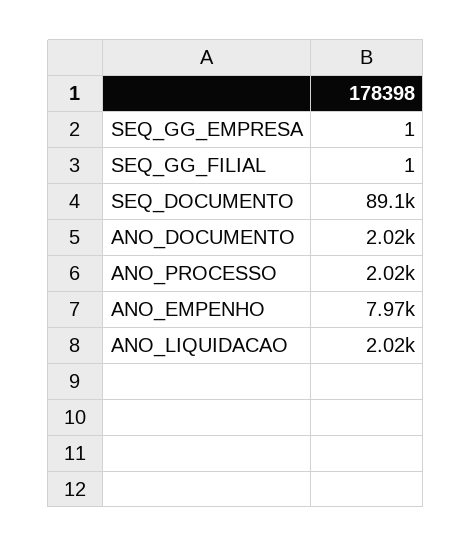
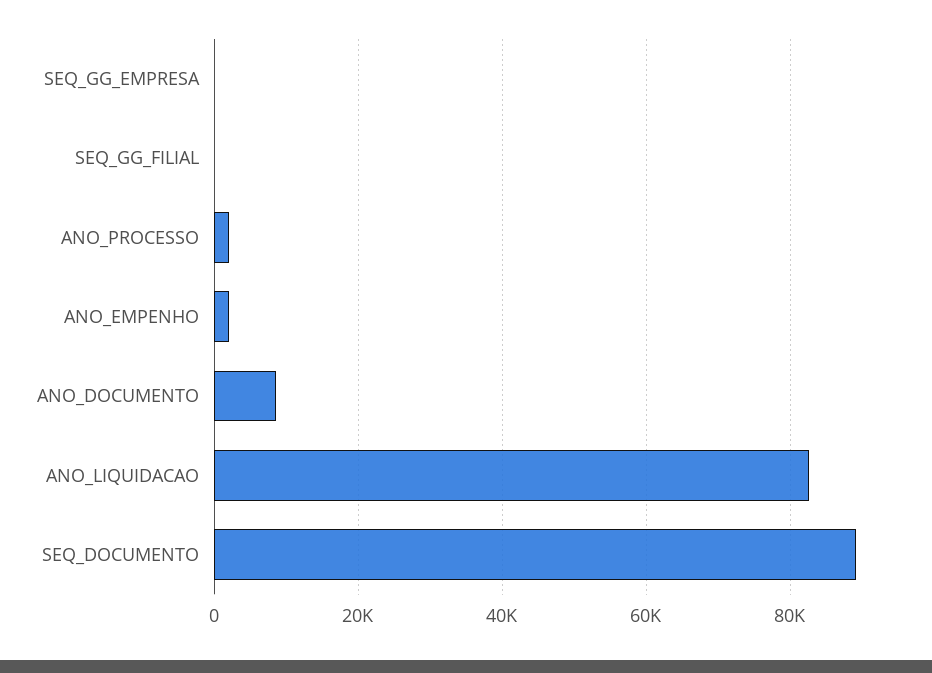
  {
    "SEQ_GG_EMPRESA": 1,
    "SEQ_GG_FILIAL": 1,
    "SEQ_DOCUMENTO": 89100,
-   "ANO_DOCUMENTO": 2020,
+   "ANO_DOCUMENTO": 8000,
    "ANO_PROCESSO": 2020,
-   "ANO_EMPENHO": 7970,
+   "ANO_EMPENHO": 2000,
-   "ANO_LIQUIDACAO": 2020
+   "ANO_LIQUIDACAO": 82000
  }

